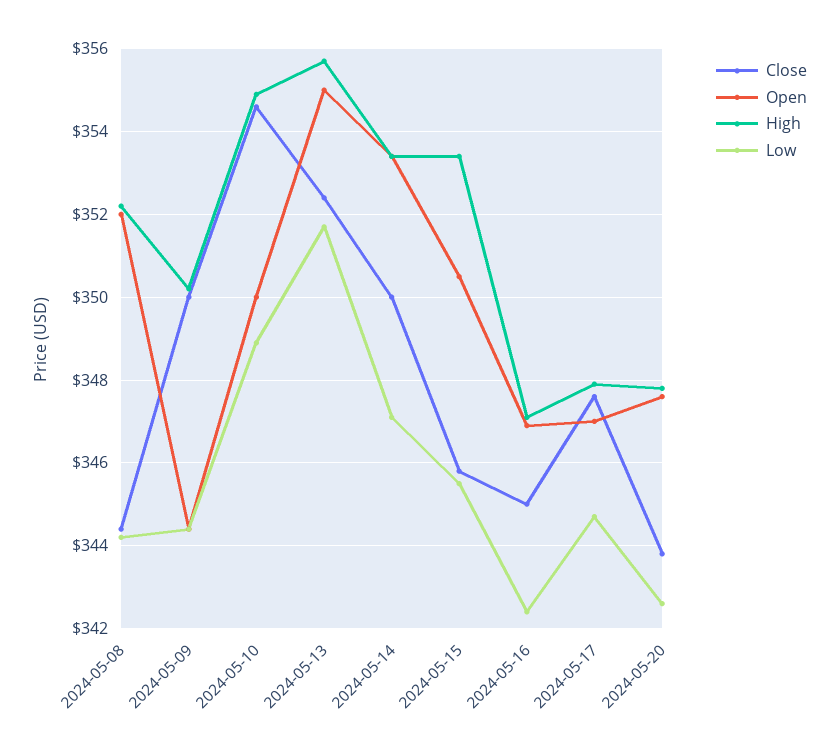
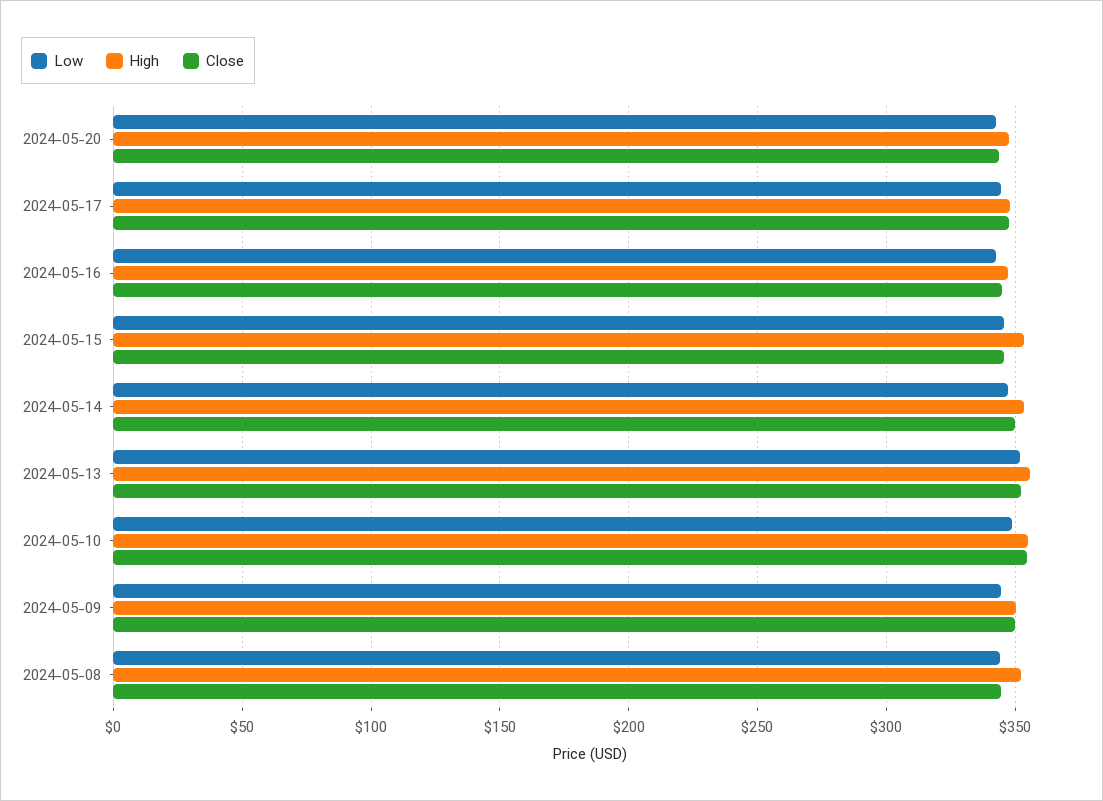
  {
    "Close": {
      "2024-05-08": 344.5,
      "2024-05-09": 350,
      "2024-05-10": 354.5,
      "2024-05-13": 352.5,
      "2024-05-14": 350,
      "2024-05-15": 346,
      "2024-05-16": 345,
      "2024-05-17": 347.5,
      "2024-05-20": 344
    },
-   "Open": {
-     "2024-05-08": 352,
-     "2024-05-09": 344.5,
-     "2024-05-10": 350,
-     "2024-05-13": 355,
-     "2024-05-14": 353.5,
-     "2024-05-15": 350.5,
-     "2024-05-16": 347,
-     "2024-05-17": 347,
-     "2024-05-20": 347.5
-   },
    "High": {
      "2024-05-08": 352,
      "2024-05-09": 350,
      "2024-05-10": 355,
      "2024-05-13": 355.5,
      "2024-05-14": 353.5,
      "2024-05-15": 353.5,
      "2024-05-16": 347,
      "2024-05-17": 348,
      "2024-05-20": 348
    },
    "Low": {
      "2024-05-08": 344,
      "2024-05-09": 344.5,
      "2024-05-10": 349,
      "2024-05-13": 351.5,
      "2024-05-14": 347,
      "2024-05-15": 345.5,
      "2024-05-16": 342.5,
      "2024-05-17": 344.5,
      "2024-05-20": 342.5
    }
  }

